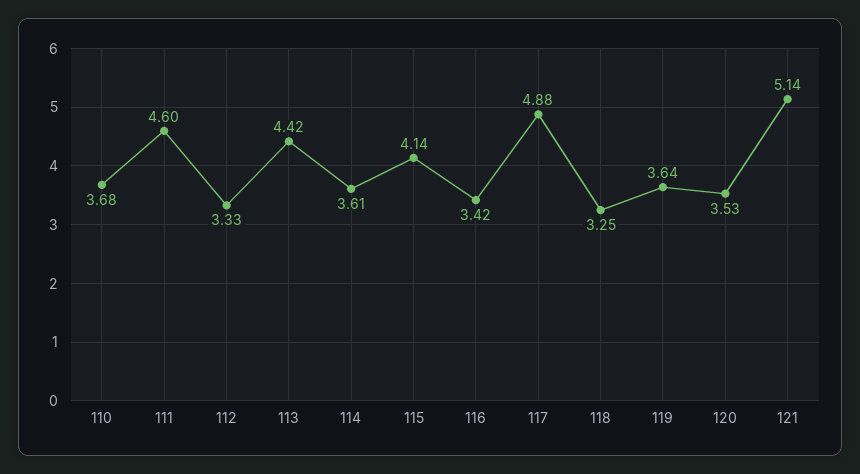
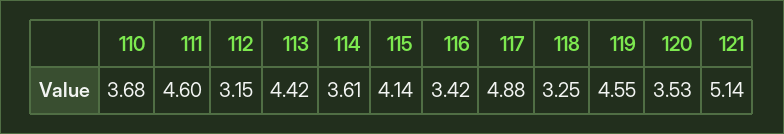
  {
    "110": 3.68,
    "111": 4.6,
-   "112": 3.33,
+   "112": 3.15,
    "113": 4.42,
    "114": 3.61,
    "115": 4.14,
    "116": 3.42,
    "117": 4.88,
    "118": 3.25,
-   "119": 3.64,
+   "119": 4.55,
    "120": 3.53,
    "121": 5.14
  }

